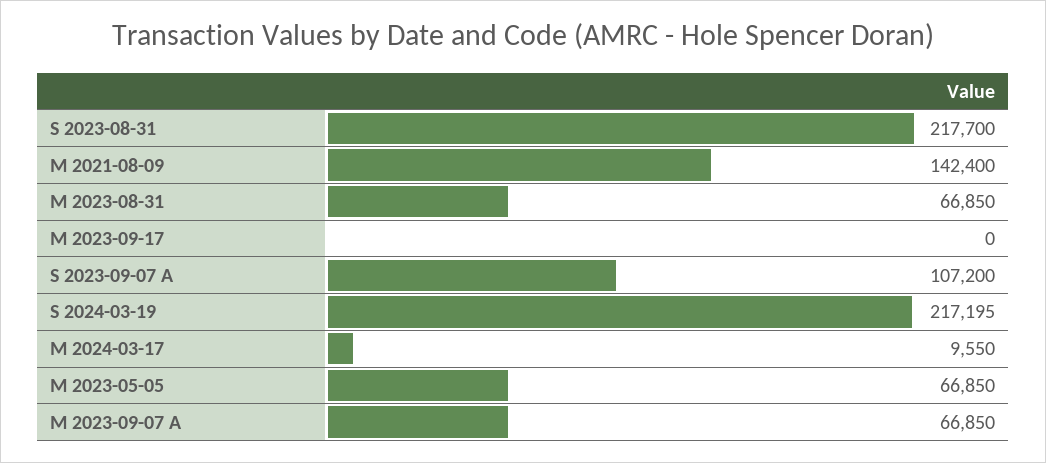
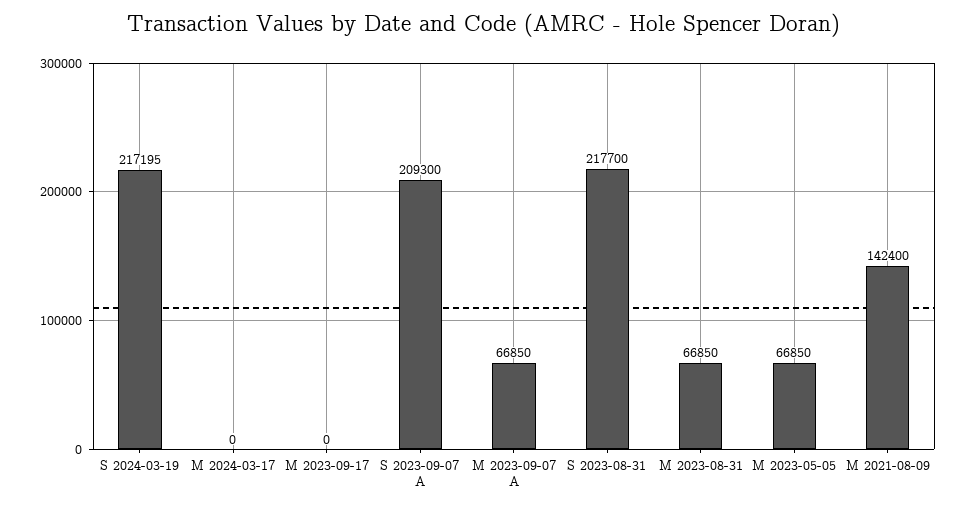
  {
    "S 2023-08-31": 217700,
    "M 2021-08-09": 142400,
    "M 2023-08-31": 66850,
    "M 2023-09-17": 0,
-   "S 2023-09-07 A": 107200,
+   "S 2023-09-07 A": 209300,
    "S 2024-03-19": 217195,
-   "M 2024-03-17": 9550,
+   "M 2024-03-17": 0,
    "M 2023-05-05": 66850,
    "M 2023-09-07 A": 66850
  }

